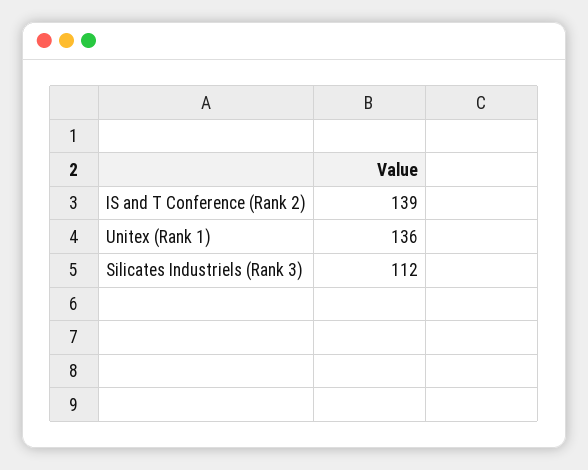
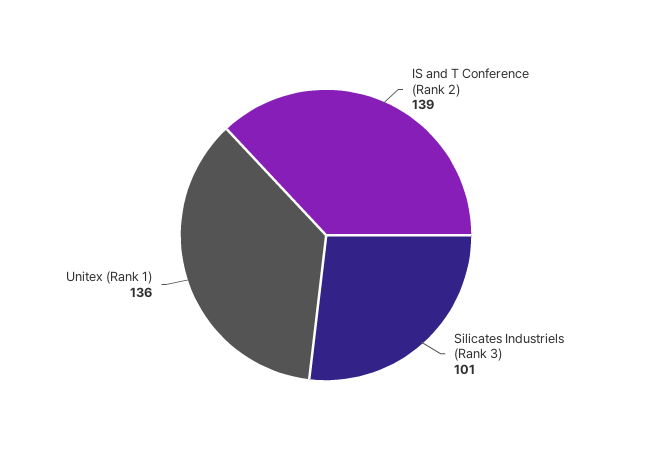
  {
    "IS and T Conference (Rank 2)": 139,
    "Unitex (Rank 1)": 136,
-   "Silicates Industriels (Rank 3)": 112
+   "Silicates Industriels (Rank 3)": 101
  }

